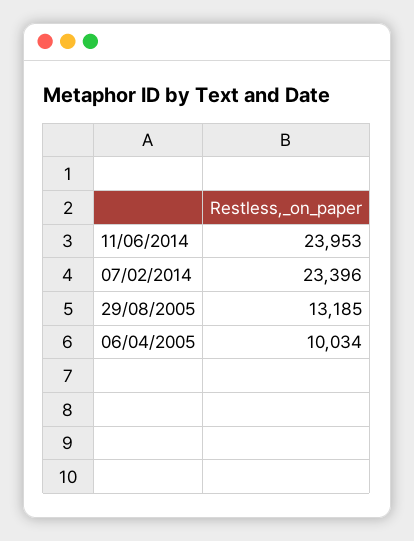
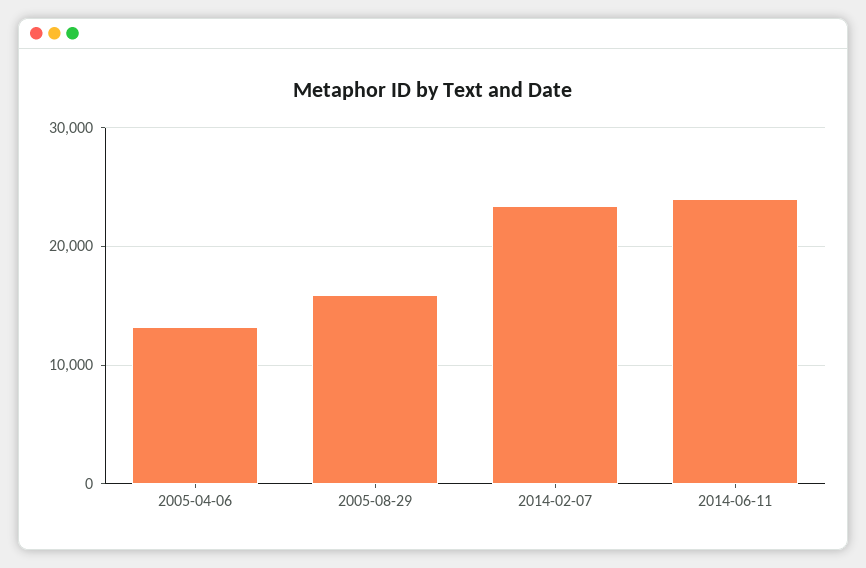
  {
    "11/06/2014": 23953,
    "07/02/2014": 23396,
-   "29/08/2005": 13185,
+   "29/08/2005": 16000,
-   "06/04/2005": 10034
+   "06/04/2005": 13000
  }

